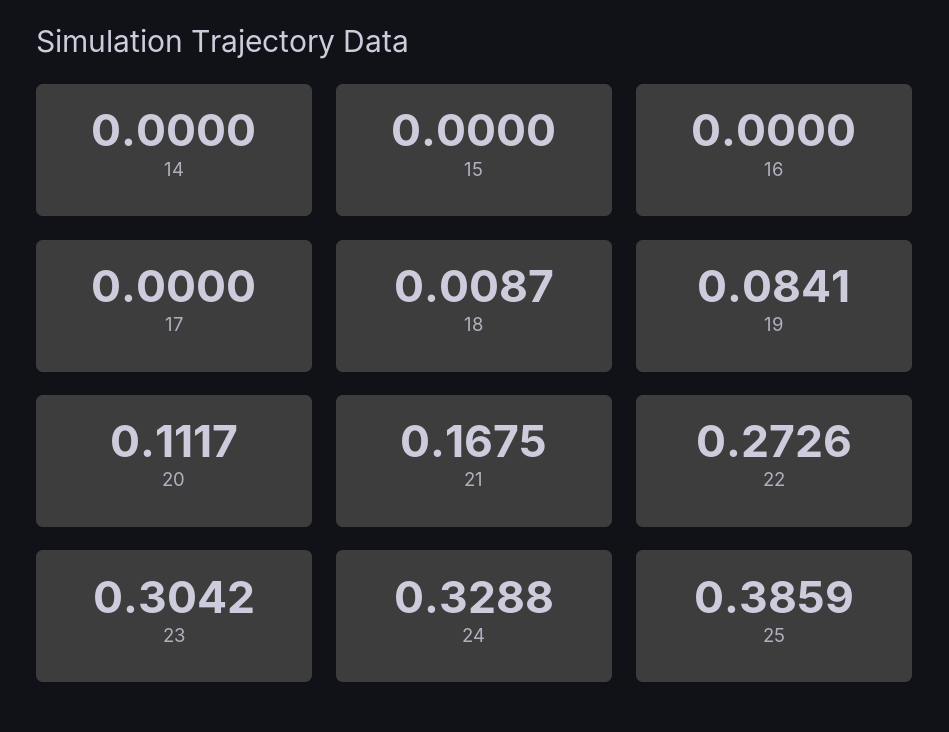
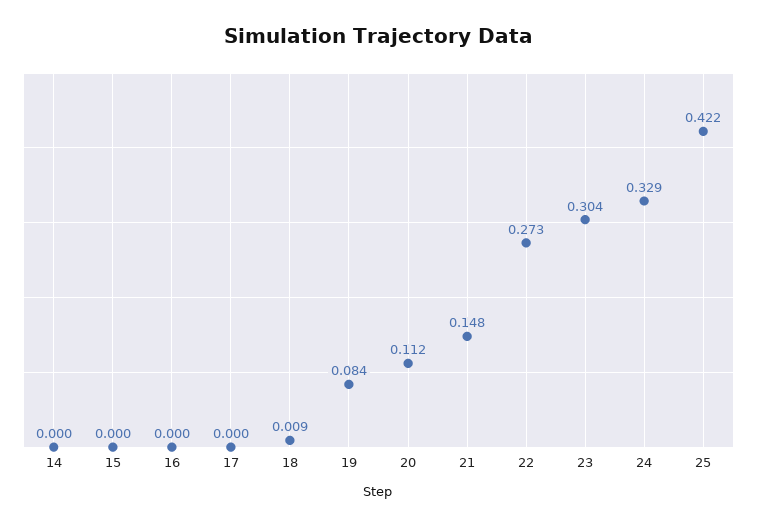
  {
    "14": 0,
    "15": 0,
    "16": 0,
    "17": 0,
    "18": 0.0087,
    "19": 0.0841,
    "20": 0.1117,
-   "21": 0.1675,
+   "21": 0.148,
    "22": 0.2726,
    "23": 0.3042,
    "24": 0.3288,
-   "25": 0.3859
+   "25": 0.422
  }

